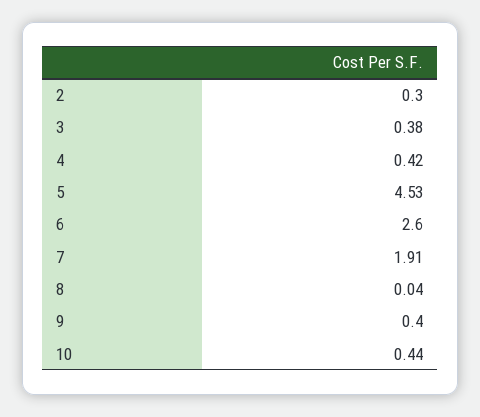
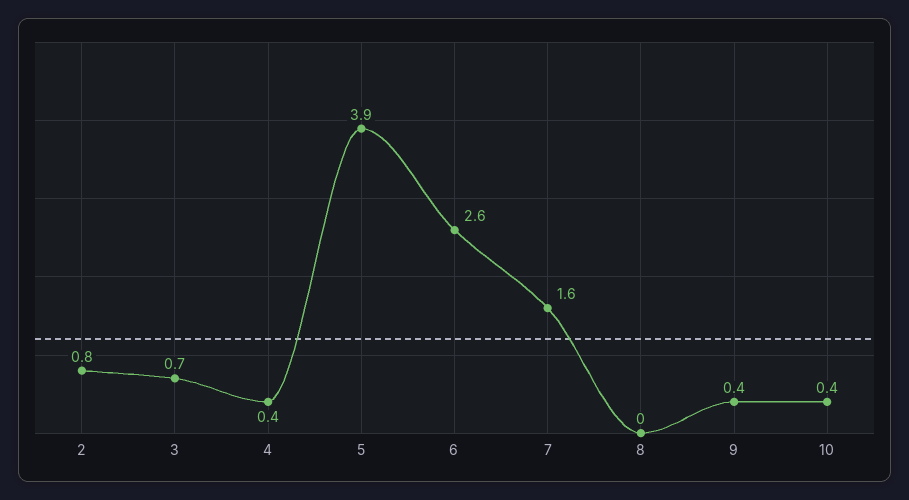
  {
-   "2": 0.3,
+   "2": 0.8,
-   "3": 0.38,
+   "3": 0.7,
    "4": 0.42,
-   "5": 4.53,
+   "5": 3.9,
    "6": 2.6,
-   "7": 1.91,
+   "7": 1.6,
    "8": 0.04,
    "9": 0.4,
    "10": 0.44
  }

